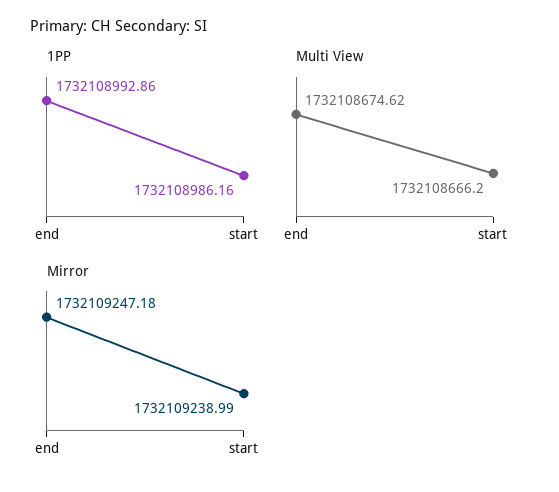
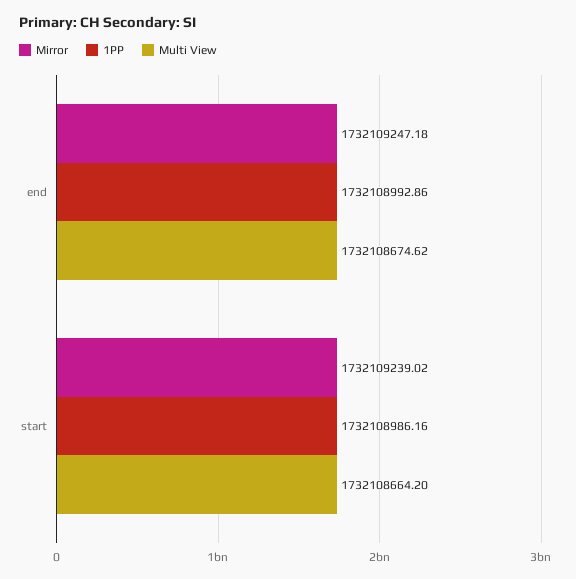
  {
    "1PP": {
      "end": 1732108992.86,
      "start": 1732108986.16
    },
    "Multi View": {
      "end": 1732108674.62,
-     "start": 1732108666.2
+     "start": 1732108664.2
    },
    "Mirror": {
      "end": 1732109247.18,
-     "start": 1732109238.99
+     "start": 1732109239.02
    }
  }

